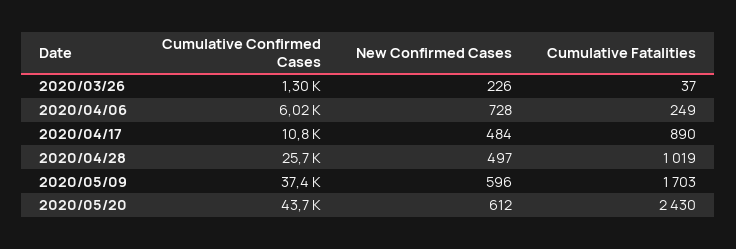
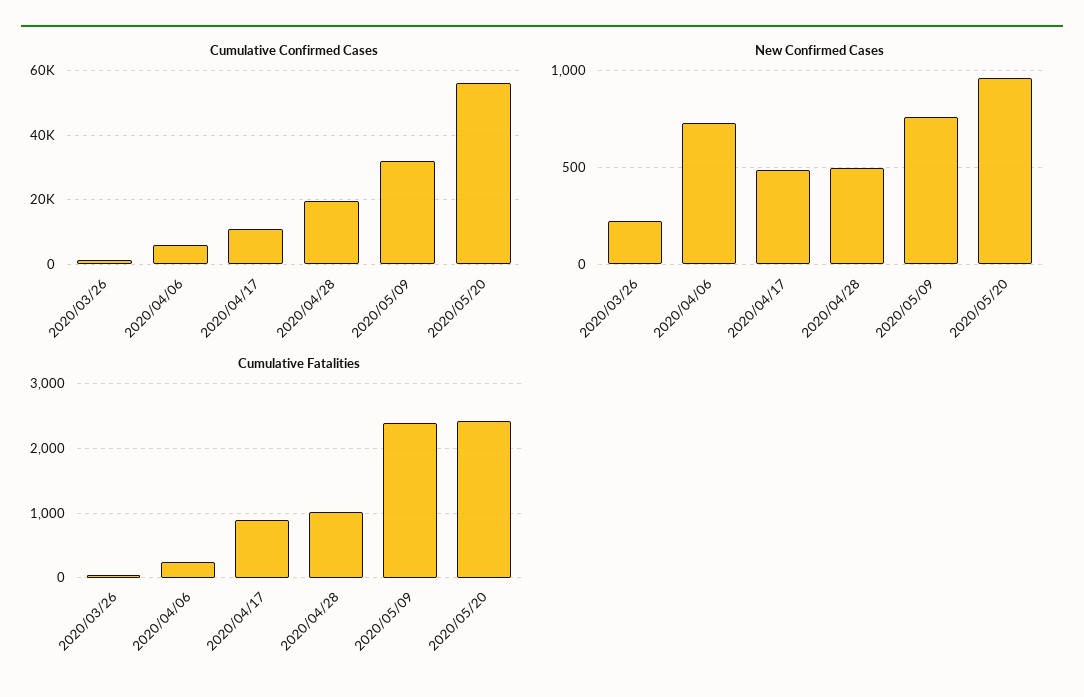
  {
    "Cumulative Confirmed Cases": {
      "2020/03/26": 1300,
      "2020/04/06": 6020,
      "2020/04/17": 10800,
-     "2020/04/28": 25700,
+     "2020/04/28": 20000,
-     "2020/05/09": 37400,
+     "2020/05/09": 32000,
-     "2020/05/20": 43700
+     "2020/05/20": 56000
    },
    "New Confirmed Cases": {
      "2020/03/26": 226,
      "2020/04/06": 728,
      "2020/04/17": 484,
      "2020/04/28": 497,
-     "2020/05/09": 596,
+     "2020/05/09": 750,
-     "2020/05/20": 612
+     "2020/05/20": 950
    },
    "Cumulative Fatalities": {
      "2020/03/26": 37,
      "2020/04/06": 249,
      "2020/04/17": 890,
      "2020/04/28": 1019,
-     "2020/05/09": 1703,
+     "2020/05/09": 2400,
      "2020/05/20": 2430
    }
  }

